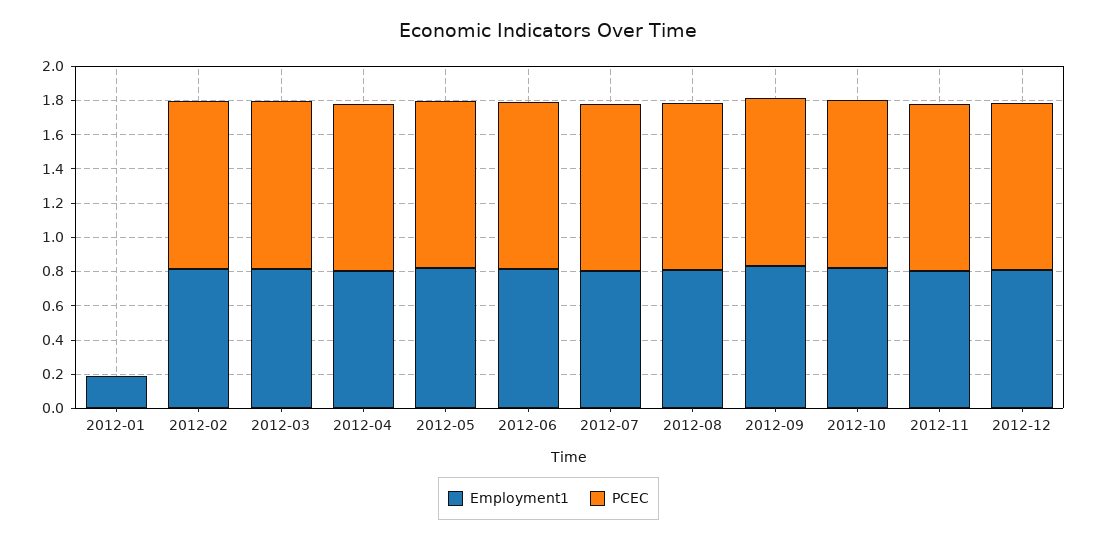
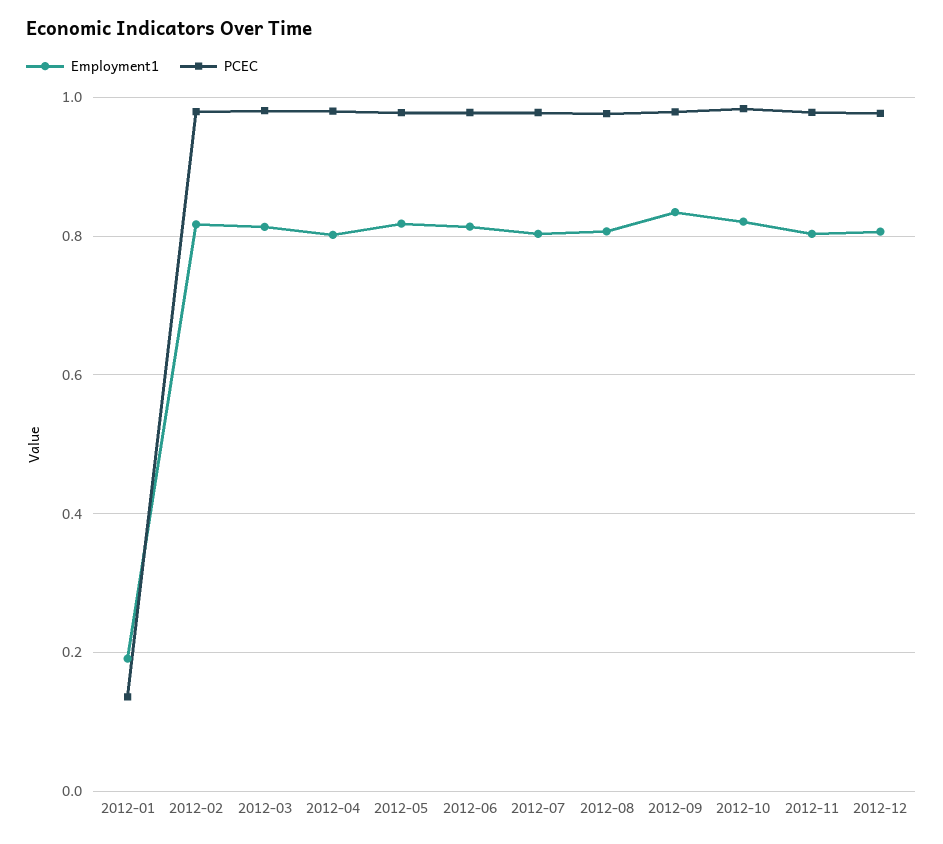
  {
    "Employment1": {
      "2012-01": 0.2,
      "2012-02": 0.82,
      "2012-03": 0.82,
      "2012-04": 0.8,
      "2012-05": 0.82,
      "2012-06": 0.82,
      "2012-07": 0.8,
      "2012-08": 0.8,
      "2012-09": 0.84,
      "2012-10": 0.82,
      "2012-11": 0.8,
      "2012-12": 0.8
    },
    "PCEC": {
-     "2012-01": 0,
+     "2012-01": 0.14,
      "2012-02": 0.98,
      "2012-03": 0.98,
      "2012-04": 0.98,
      "2012-05": 0.98,
      "2012-06": 0.98,
      "2012-07": 0.98,
      "2012-08": 0.98,
      "2012-09": 0.98,
      "2012-10": 0.98,
      "2012-11": 0.98,
      "2012-12": 0.98
    }
  }

